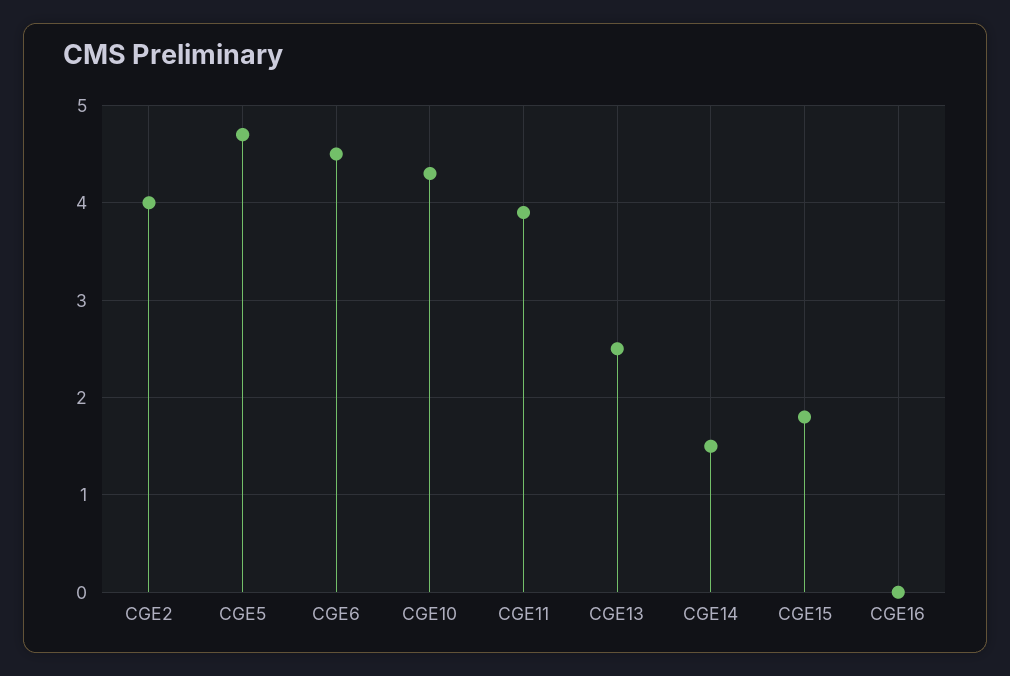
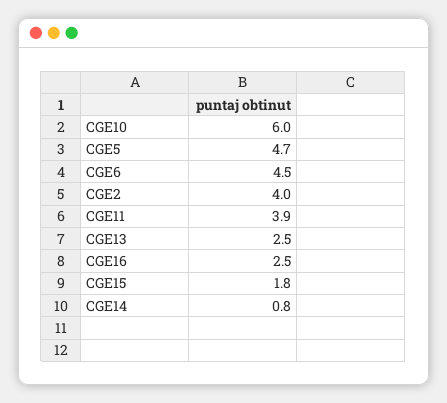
  {
    "CGE2": 4,
    "CGE5": 4.7,
    "CGE6": 4.5,
-   "CGE10": 4.3,
+   "CGE10": 6,
    "CGE11": 3.9,
    "CGE13": 2.5,
-   "CGE14": 1.5,
+   "CGE14": 0.8,
    "CGE15": 1.8,
-   "CGE16": 0
+   "CGE16": 2.5
  }

